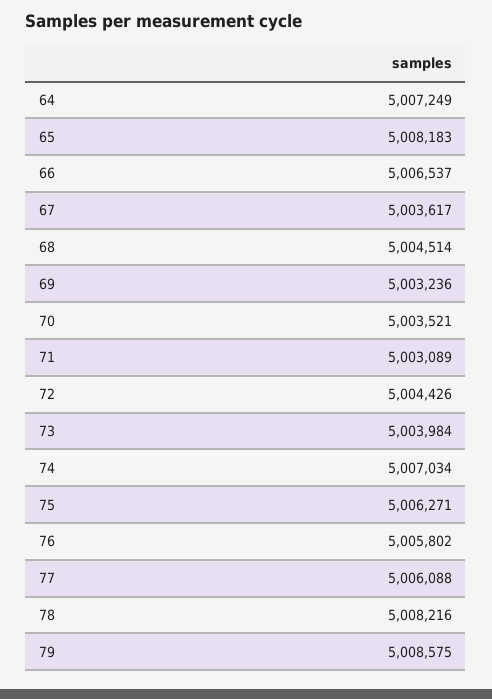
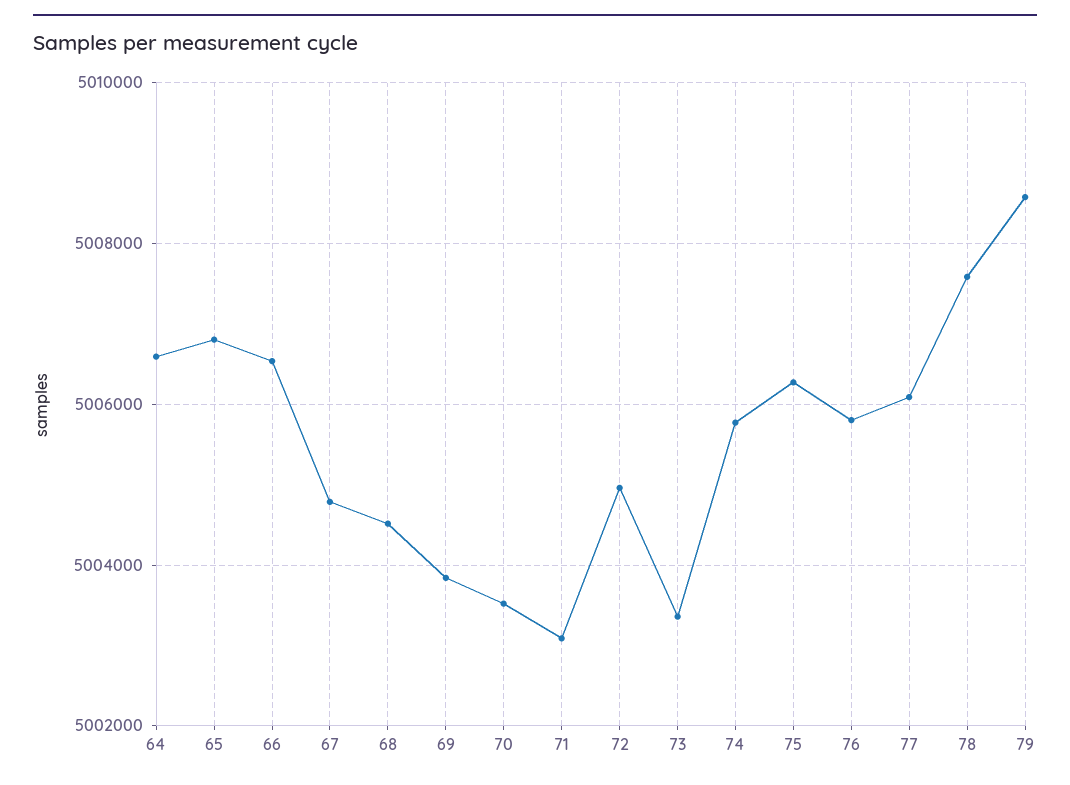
  {
-   "64": 5007249,
+   "64": 5006600,
-   "65": 5008183,
+   "65": 5006800,
    "66": 5006537,
-   "67": 5003617,
+   "67": 5004800,
    "68": 5004514,
-   "69": 5003236,
+   "69": 5003800,
    "70": 5003521,
    "71": 5003089,
-   "72": 5004426,
+   "72": 5005000,
-   "73": 5003984,
+   "73": 5003400,
-   "74": 5007034,
+   "74": 5005800,
    "75": 5006271,
    "76": 5005802,
    "77": 5006088,
-   "78": 5008216,
+   "78": 5007600,
    "79": 5008575
  }

